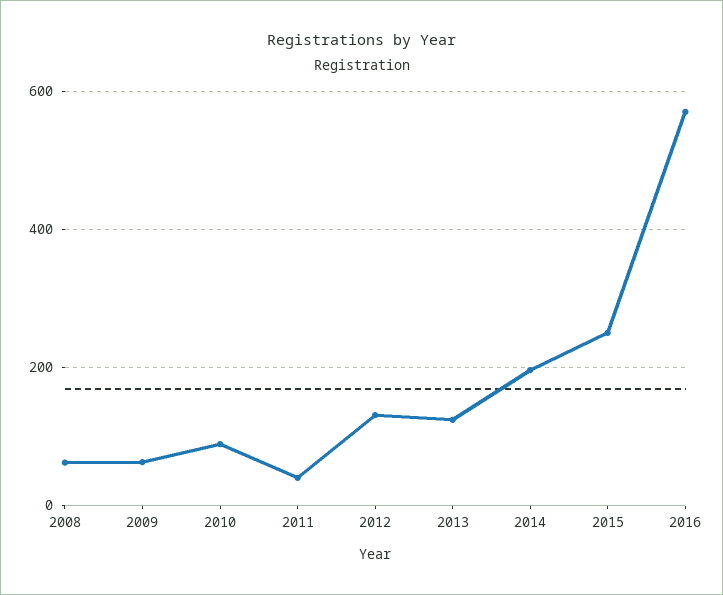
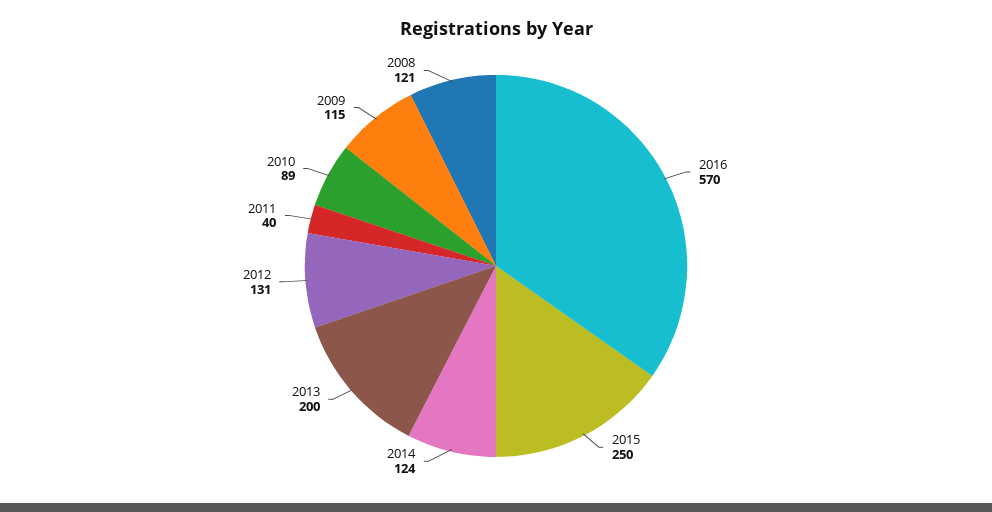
  {
-   "2008": 60,
+   "2008": 121,
-   "2009": 60,
+   "2009": 115,
    "2010": 89,
    "2011": 40,
    "2012": 131,
-   "2013": 120,
+   "2013": 200,
-   "2014": 200,
+   "2014": 124,
    "2015": 250,
    "2016": 570
  }

